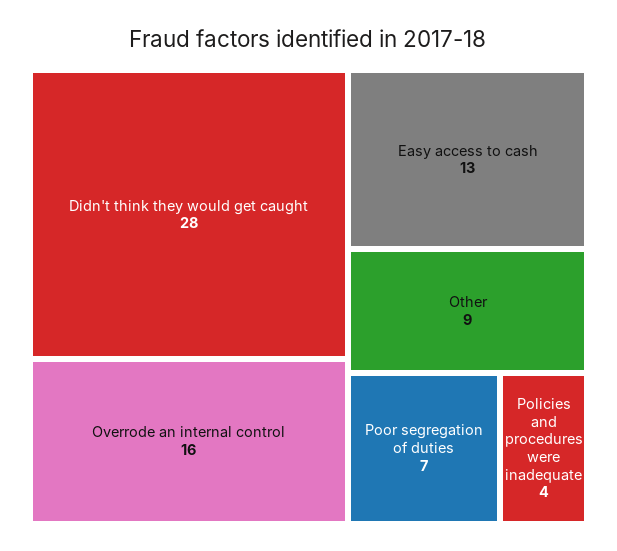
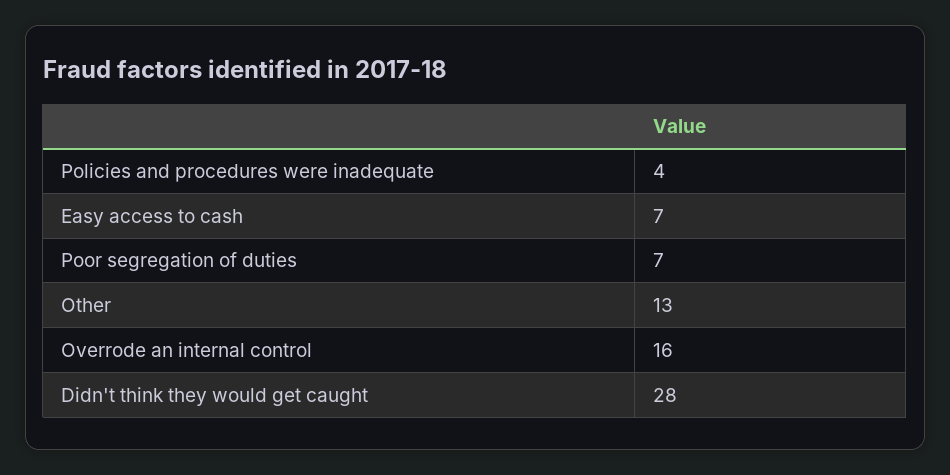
  {
    "Didn't think they would get caught": 28,
    "Overrode an internal control": 16,
-   "Easy access to cash": 13,
+   "Easy access to cash": 7,
-   "Other": 9,
+   "Other": 13,
    "Poor segregation of duties": 7,
    "Policies and procedures were inadequate": 4
  }

